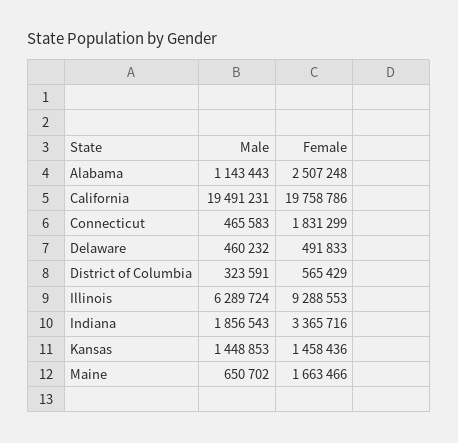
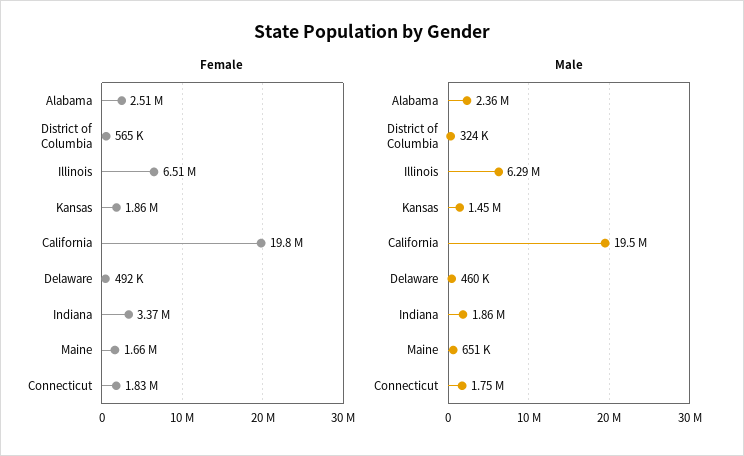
  {
    "Male": {
-     "Alabama": 1143443,
+     "Alabama": 2360000,
      "California": 19491231,
-     "Connecticut": 465583,
+     "Connecticut": 1750000,
      "Delaware": 460232,
      "District of Columbia": 323591,
      "Illinois": 6289724,
      "Indiana": 1856543,
      "Kansas": 1448853,
      "Maine": 650702
    },
    "Female": {
      "Alabama": 2507248,
      "California": 19758786,
      "Connecticut": 1831299,
      "Delaware": 491833,
      "District of Columbia": 565429,
-     "Illinois": 9288553,
+     "Illinois": 6510000,
      "Indiana": 3365716,
-     "Kansas": 1458436,
+     "Kansas": 1860000,
      "Maine": 1663466
    }
  }

